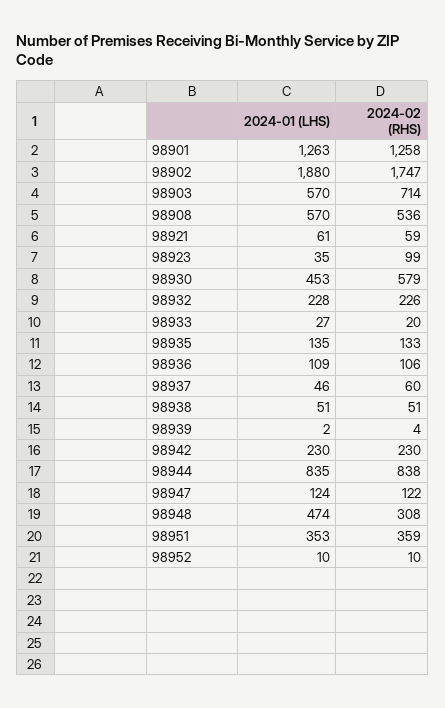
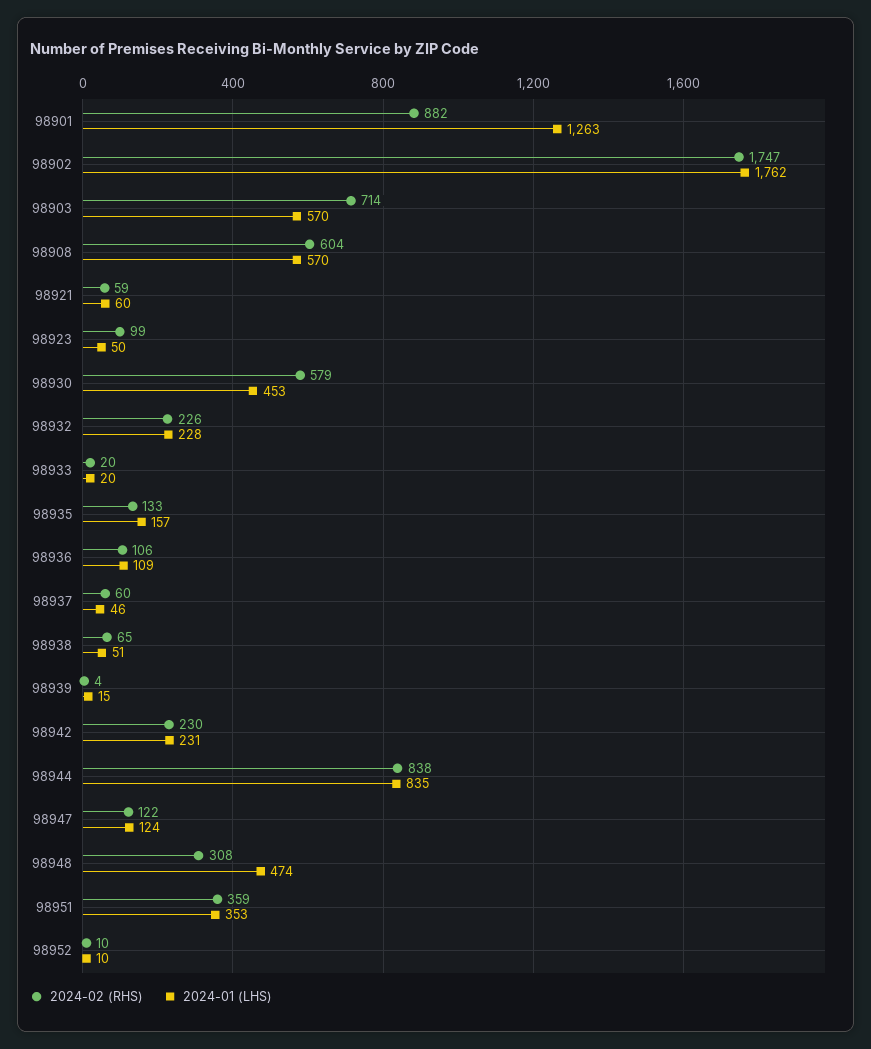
  {
    "2024-01 (LHS)": {
      "98901": 1263,
-     "98902": 1880,
+     "98902": 1762,
      "98903": 570,
      "98908": 570,
-     "98921": 61,
+     "98921": 60,
-     "98923": 35,
+     "98923": 50,
      "98930": 453,
      "98932": 228,
-     "98933": 27,
+     "98933": 20,
-     "98935": 135,
+     "98935": 157,
      "98936": 109,
      "98937": 46,
      "98938": 51,
-     "98939": 2,
+     "98939": 15,
-     "98942": 230,
+     "98942": 231,
      "98944": 835,
      "98947": 124,
      "98948": 474,
      "98951": 353,
      "98952": 10
    },
    "2024-02 (RHS)": {
-     "98901": 1258,
+     "98901": 882,
      "98902": 1747,
      "98903": 714,
-     "98908": 536,
+     "98908": 604,
      "98921": 59,
      "98923": 99,
      "98930": 579,
      "98932": 226,
      "98933": 20,
      "98935": 133,
      "98936": 106,
      "98937": 60,
-     "98938": 51,
+     "98938": 65,
      "98939": 4,
      "98942": 230,
      "98944": 838,
      "98947": 122,
      "98948": 308,
      "98951": 359,
      "98952": 10
    }
  }

